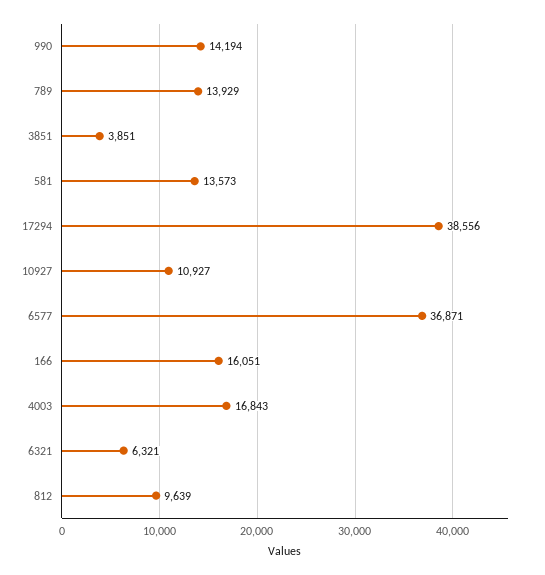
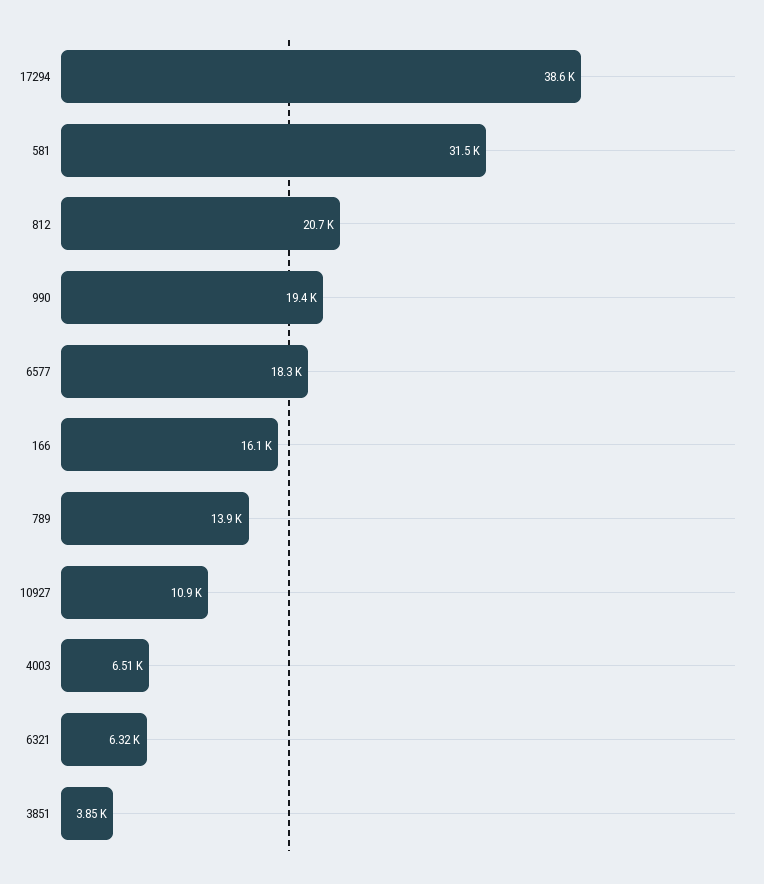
  {
-   "990": 14194,
+   "990": 19400,
    "789": 13929,
    "3851": 3851,
-   "581": 13573,
+   "581": 31500,
    "17294": 38556,
    "10927": 10927,
-   "6577": 36871,
+   "6577": 18300,
    "166": 16051,
-   "4003": 16843,
+   "4003": 6510,
    "6321": 6321,
-   "812": 9639
+   "812": 20700
  }

